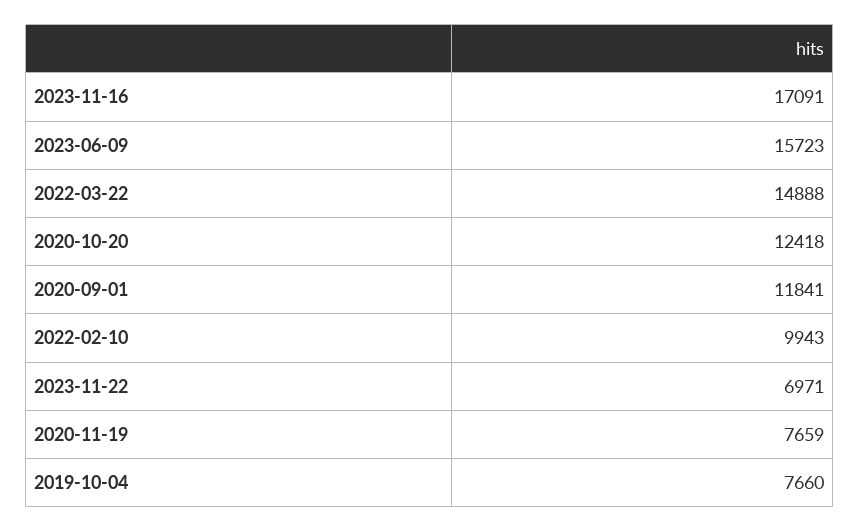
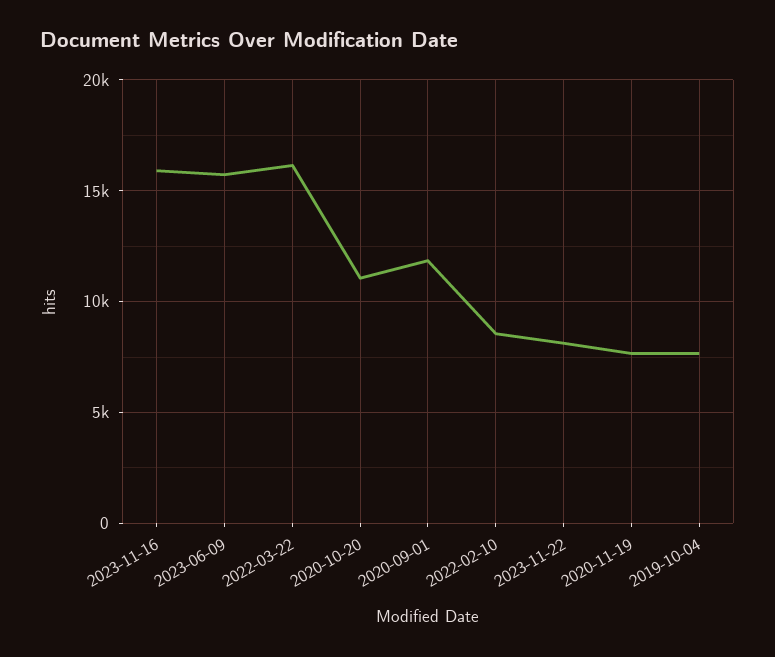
  {
-   "2023-11-16": 17091,
+   "2023-11-16": 16000,
    "2023-06-09": 15723,
-   "2022-03-22": 14888,
+   "2022-03-22": 16000,
-   "2020-10-20": 12418,
+   "2020-10-20": 11000,
    "2020-09-01": 11841,
-   "2022-02-10": 9943,
+   "2022-02-10": 8500,
-   "2023-11-22": 6971,
+   "2023-11-22": 8000,
    "2020-11-19": 7659,
    "2019-10-04": 7660
  }

